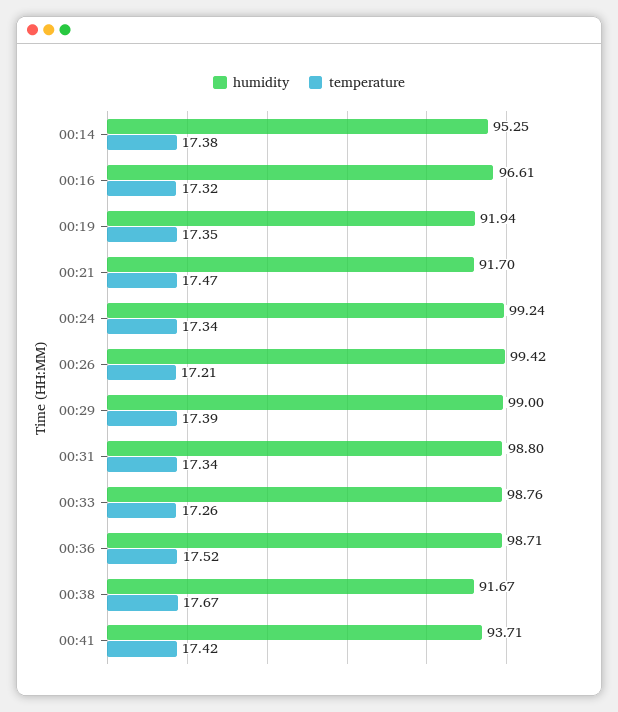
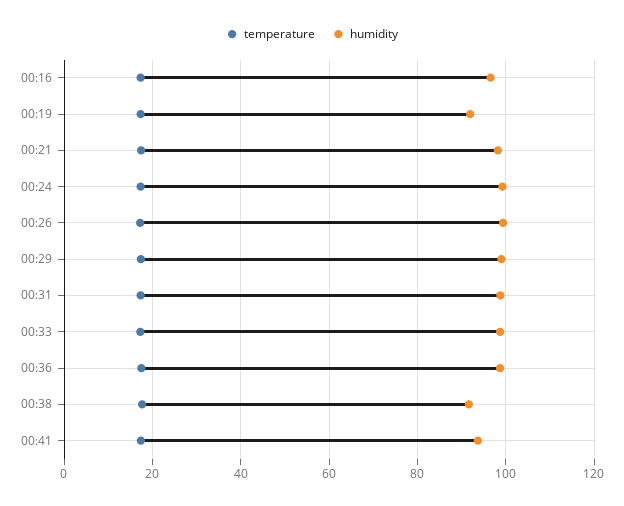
  {
    "humidity": {
-     "00:14": 95.25,
      "00:16": 96.61,
      "00:19": 91.94,
-     "00:21": 91.7,
+     "00:21": 98,
      "00:24": 99.24,
      "00:26": 99.42,
      "00:29": 99,
      "00:31": 98.8,
      "00:33": 98.76,
      "00:36": 98.71,
      "00:38": 91.67,
      "00:41": 93.71
    },
    "temperature": {
-     "00:14": 17.38,
      "00:16": 17.32,
      "00:19": 17.35,
      "00:21": 17.47,
      "00:24": 17.34,
      "00:26": 17.21,
      "00:29": 17.39,
      "00:31": 17.34,
      "00:33": 17.26,
      "00:36": 17.52,
      "00:38": 17.67,
      "00:41": 17.42
    }
  }

